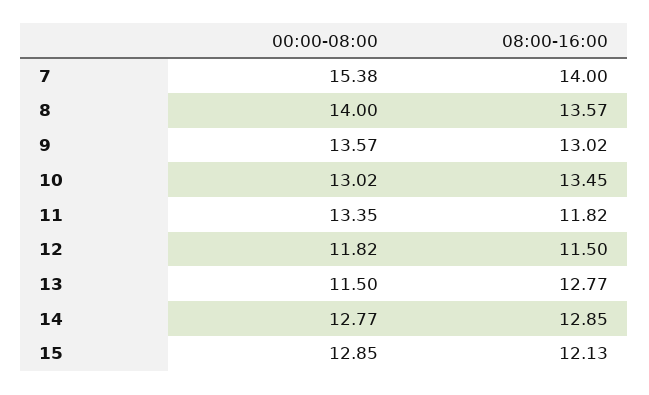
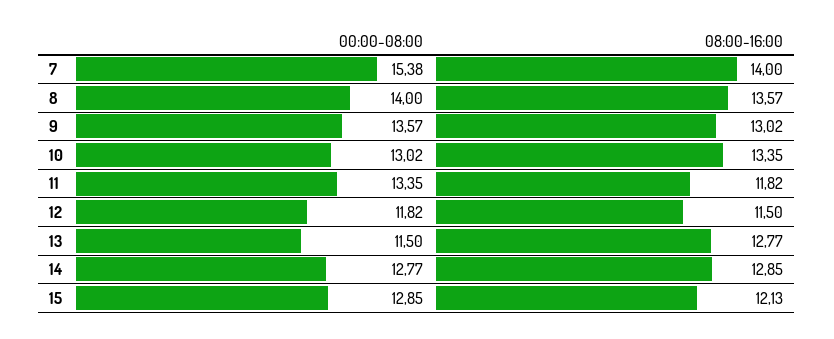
  {
    "00:00-08:00": {
      "7": 15.38,
      "8": 14,
      "9": 13.57,
      "10": 13.02,
      "11": 13.35,
      "12": 11.82,
      "13": 11.5,
      "14": 12.77,
      "15": 12.85
    },
    "08:00-16:00": {
      "7": 14,
      "8": 13.57,
      "9": 13.02,
-     "10": 13.45,
+     "10": 13.35,
      "11": 11.82,
      "12": 11.5,
      "13": 12.77,
      "14": 12.85,
      "15": 12.13
    }
  }

